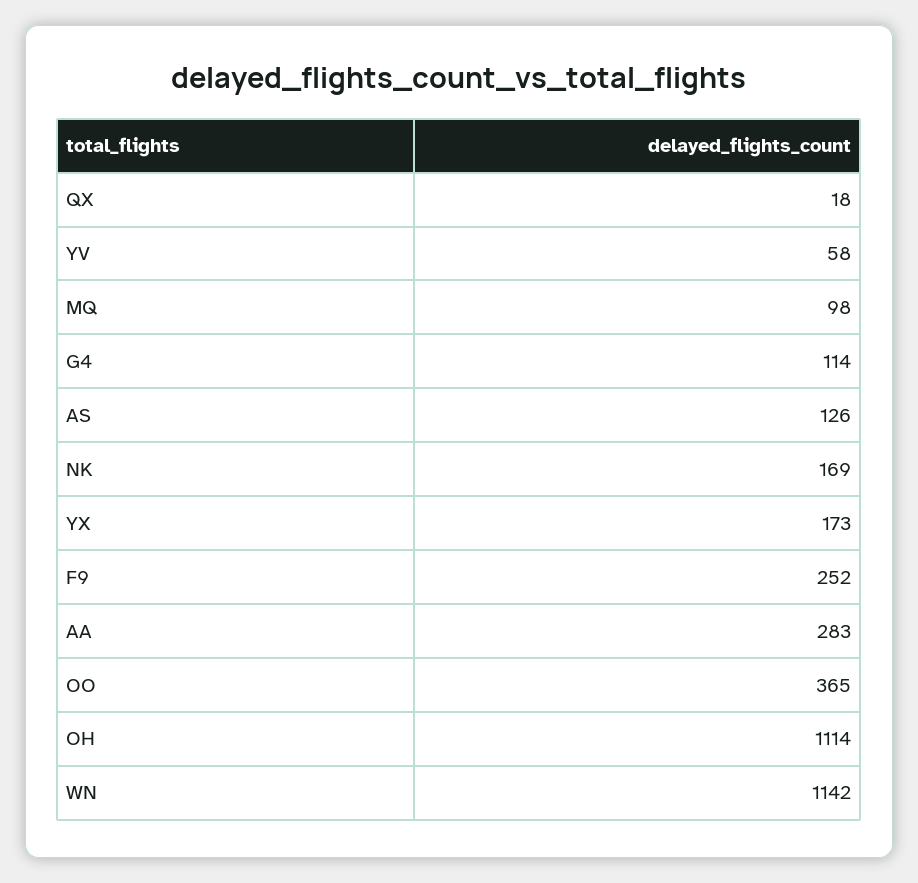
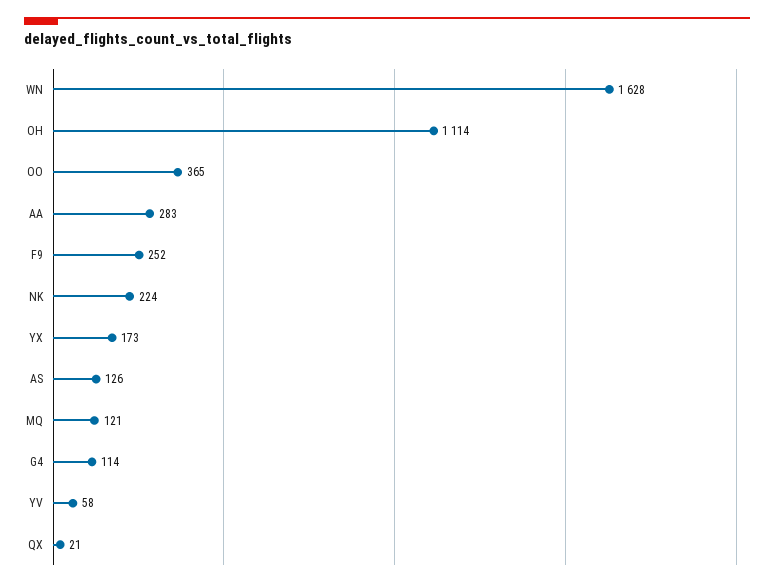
  {
-   "QX": 18,
+   "QX": 21,
    "YV": 58,
-   "MQ": 98,
+   "MQ": 121,
    "G4": 114,
    "AS": 126,
-   "NK": 169,
+   "NK": 224,
    "YX": 173,
    "F9": 252,
    "AA": 283,
    "OO": 365,
    "OH": 1114,
-   "WN": 1142
+   "WN": 1628
  }

